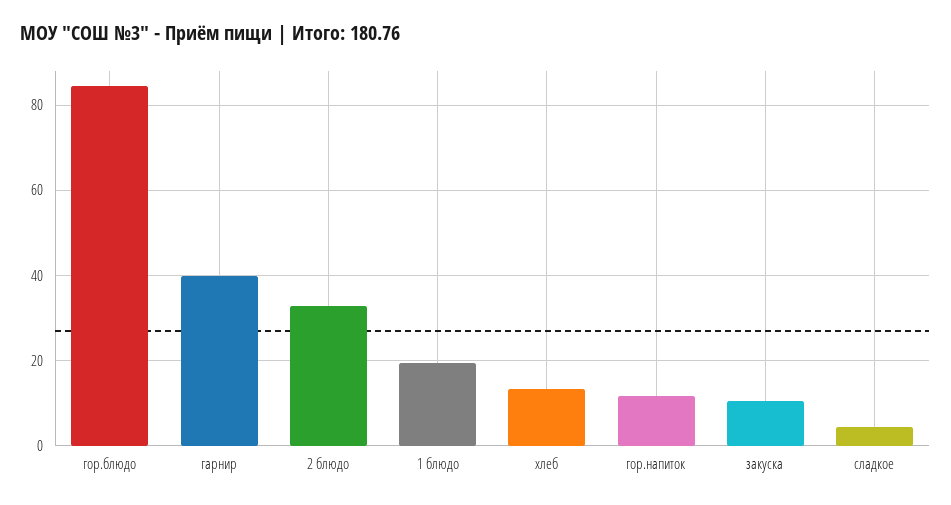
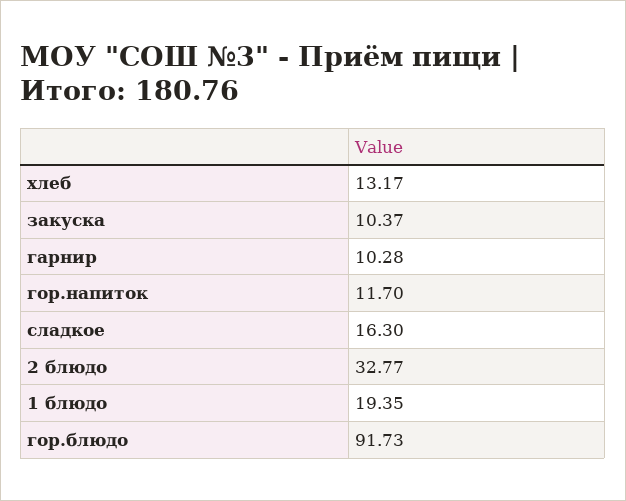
  {
-   "гор.блюдо": 84,
+   "гор.блюдо": 91.73,
-   "гарнир": 40,
+   "гарнир": 10.28,
    "2 блюдо": 32.77,
    "1 блюдо": 19.35,
    "хлеб": 13.17,
    "гор.напиток": 11.7,
    "закуска": 10.37,
-   "сладкое": 4
+   "сладкое": 16.3
  }

